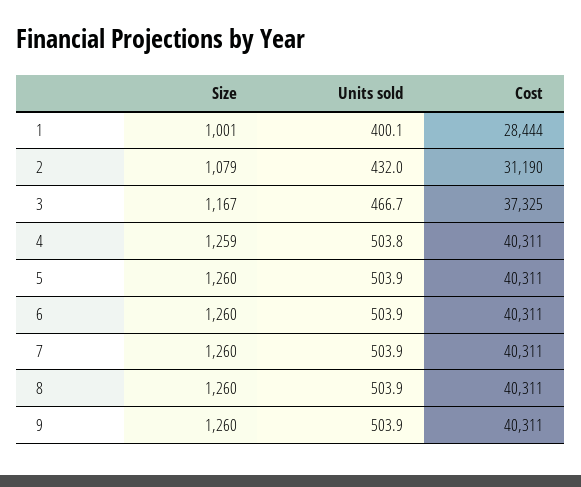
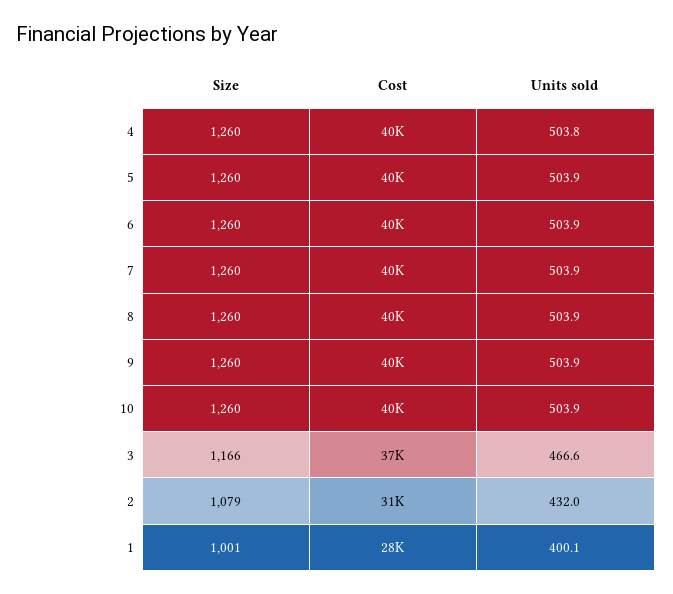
  {
    "Size": {
      "1": 1001,
      "2": 1079,
-     "3": 1167,
+     "3": 1166,
-     "4": 1259,
+     "4": 1260,
      "5": 1260,
      "6": 1260,
      "7": 1260,
      "8": 1260,
-     "9": 1260
+     "9": 1260,
+     "10": 1260
    },
    "Units sold": {
      "1": 400.1,
      "2": 432,
-     "3": 466.7,
+     "3": 466.6,
      "4": 503.8,
      "5": 503.9,
      "6": 503.9,
      "7": 503.9,
      "8": 503.9,
-     "9": 503.9
+     "9": 503.9,
+     "10": 503.9
    },
    "Cost": {
      "1": 28444,
      "2": 31190,
      "3": 37325,
      "4": 40311,
      "5": 40311,
      "6": 40311,
      "7": 40311,
      "8": 40311,
-     "9": 40311
+     "9": 40311,
+     "10": 40000
    }
  }

